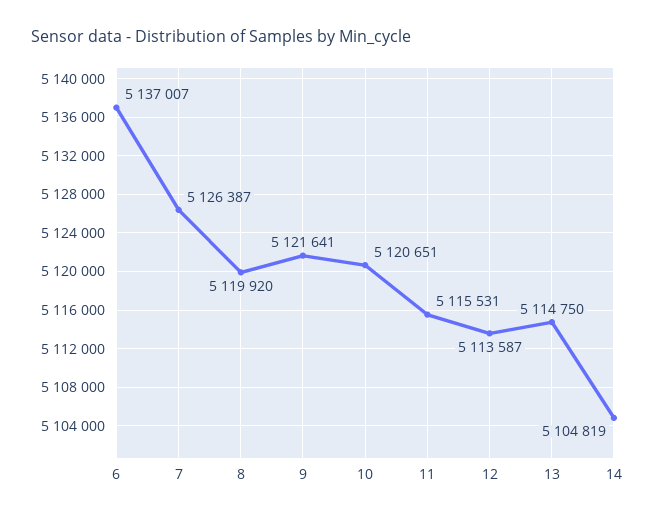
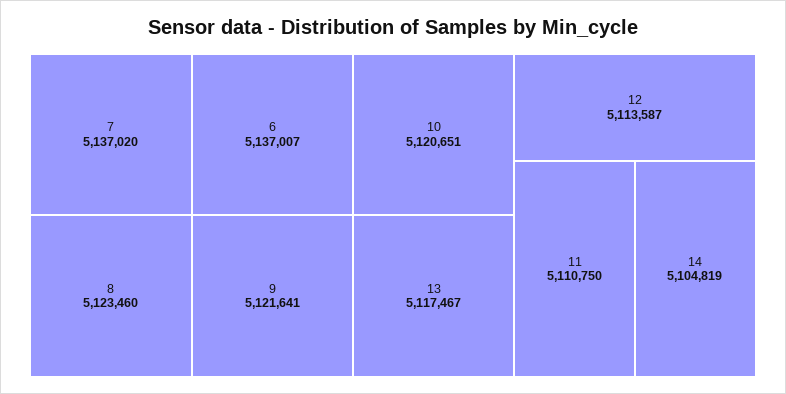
  {
    "6": 5137007,
-   "7": 5126387,
+   "7": 5137020,
-   "8": 5119920,
+   "8": 5123460,
    "9": 5121641,
    "10": 5120651,
-   "11": 5115531,
+   "11": 5110750,
    "12": 5113587,
-   "13": 5114750,
+   "13": 5117467,
    "14": 5104819
  }

